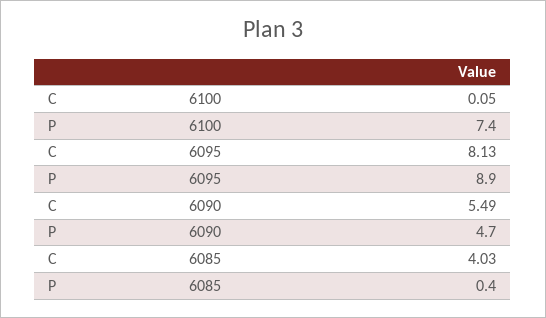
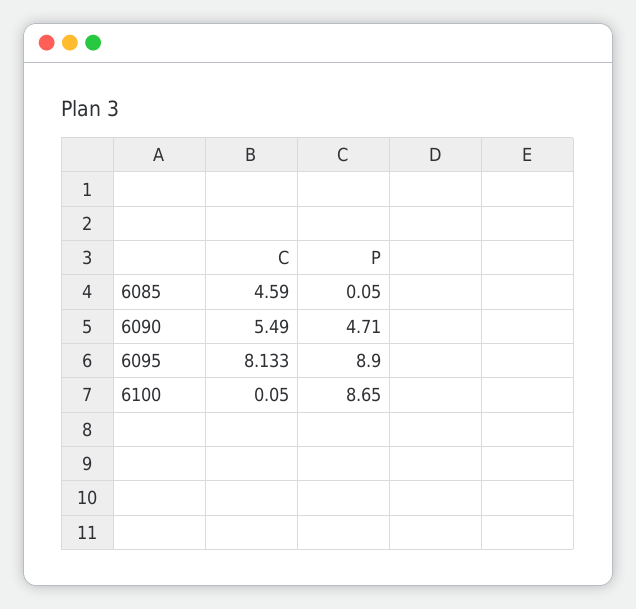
  {
    "C": {
      "6100": 0.05,
      "6095": 8.133,
      "6090": 5.49,
-     "6085": 4.03
+     "6085": 4.59
    },
    "P": {
-     "6100": 7.4,
+     "6100": 8.65,
      "6095": 8.9,
      "6090": 4.71,
-     "6085": 0.4
+     "6085": 0.05
    }
  }

